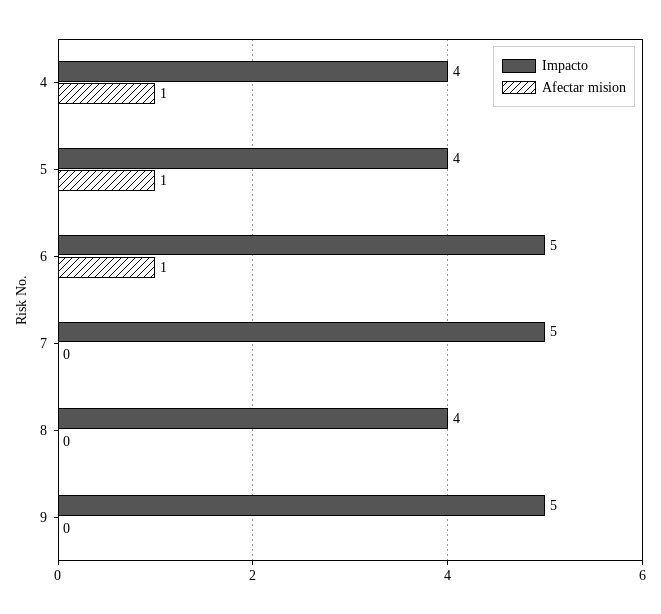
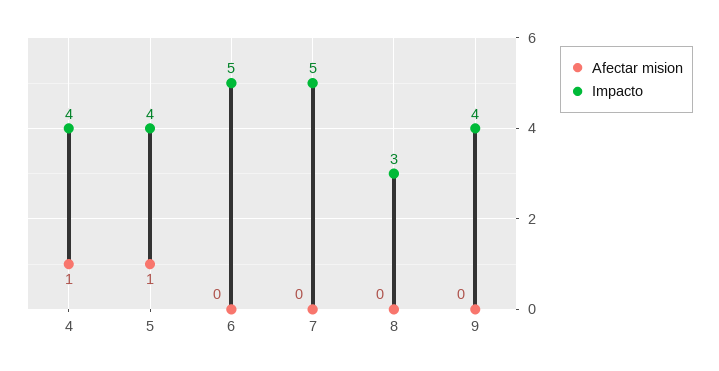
  {
    "Impacto": {
      "4": 4,
      "5": 4,
      "6": 5,
      "7": 5,
-     "8": 4,
+     "8": 3,
-     "9": 5
+     "9": 4
    },
    "Afectar mision": {
      "4": 1,
      "5": 1,
-     "6": 1,
+     "6": 0,
      "7": 0,
      "8": 0,
      "9": 0
    }
  }

